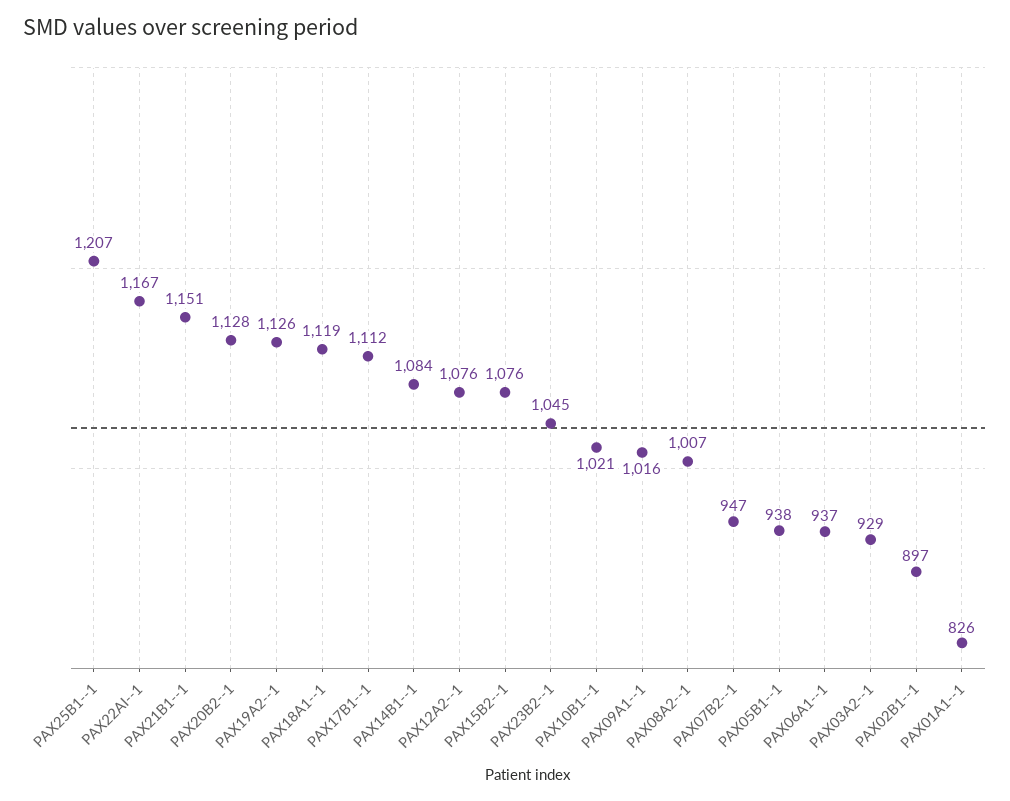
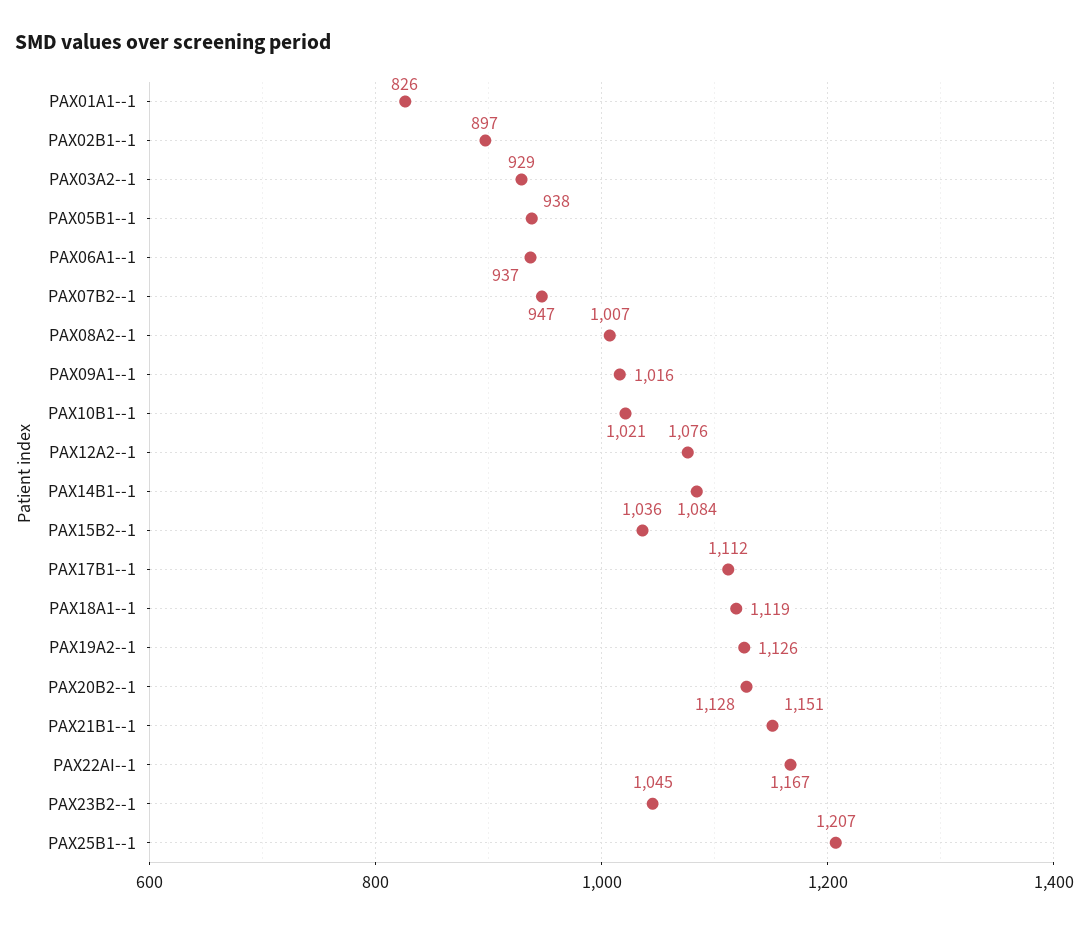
  {
    "PAX25B1--1": 1207,
    "PAX22AI--1": 1167,
    "PAX21B1--1": 1151,
    "PAX20B2--1": 1128,
    "PAX19A2--1": 1126,
    "PAX18A1--1": 1119,
    "PAX17B1--1": 1112,
    "PAX14B1--1": 1084,
    "PAX12A2--1": 1076,
-   "PAX15B2--1": 1076,
+   "PAX15B2--1": 1036,
    "PAX23B2--1": 1045,
    "PAX10B1--1": 1021,
    "PAX09A1--1": 1016,
    "PAX08A2--1": 1007,
    "PAX07B2--1": 947,
    "PAX05B1--1": 938,
    "PAX06A1--1": 937,
    "PAX03A2--1": 929,
    "PAX02B1--1": 897,
    "PAX01A1--1": 826
  }

